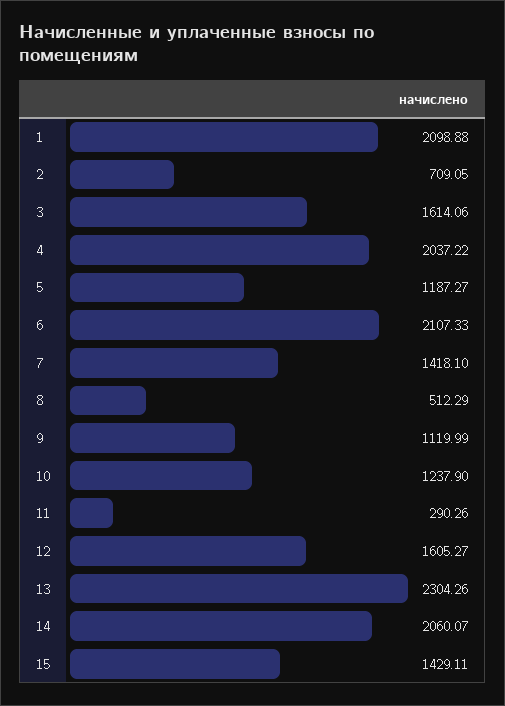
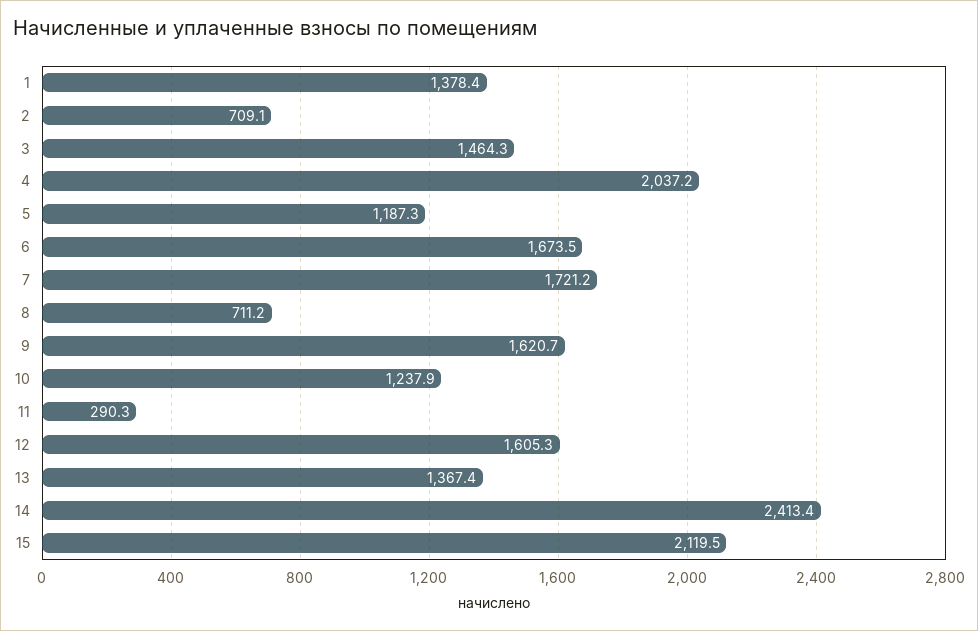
  {
-   "1": 2098.88,
+   "1": 1378.4,
    "2": 709.05,
-   "3": 1614.06,
+   "3": 1464.3,
    "4": 2037.22,
    "5": 1187.27,
-   "6": 2107.33,
+   "6": 1673.5,
-   "7": 1418.1,
+   "7": 1721.2,
-   "8": 512.29,
+   "8": 711.2,
-   "9": 1119.99,
+   "9": 1620.7,
    "10": 1237.9,
    "11": 290.26,
    "12": 1605.27,
-   "13": 2304.26,
+   "13": 1367.4,
-   "14": 2060.07,
+   "14": 2413.4,
-   "15": 1429.11
+   "15": 2119.5
  }

